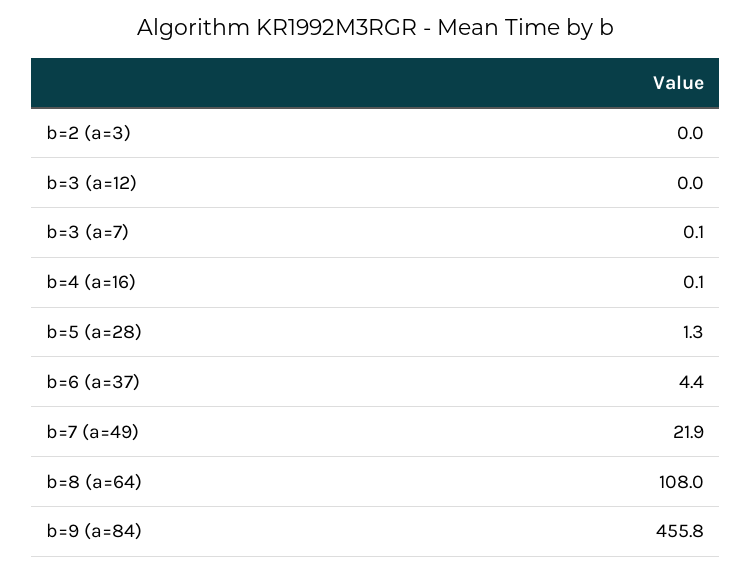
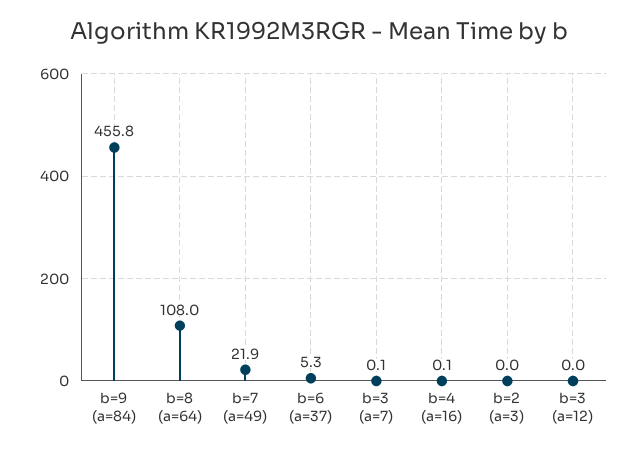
  {
    "b=2 (a=3)": 0,
    "b=3 (a=12)": 0,
    "b=3 (a=7)": 0.1,
    "b=4 (a=16)": 0.1,
-   "b=5 (a=28)": 1.3,
-   "b=6 (a=37)": 4.4,
+   "b=6 (a=37)": 5.3,
    "b=7 (a=49)": 21.9,
    "b=8 (a=64)": 108,
    "b=9 (a=84)": 455.8
  }

